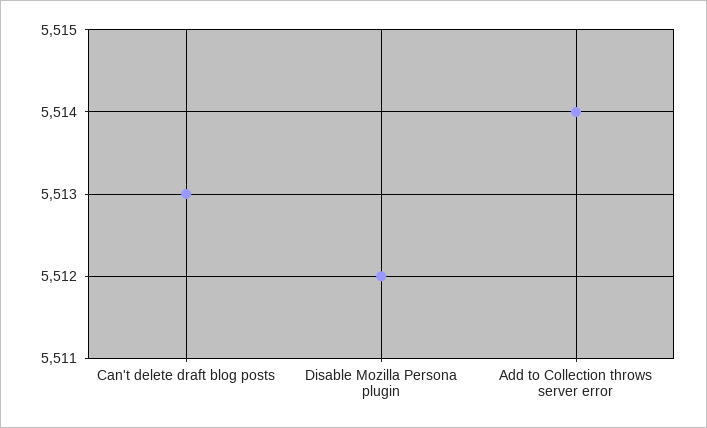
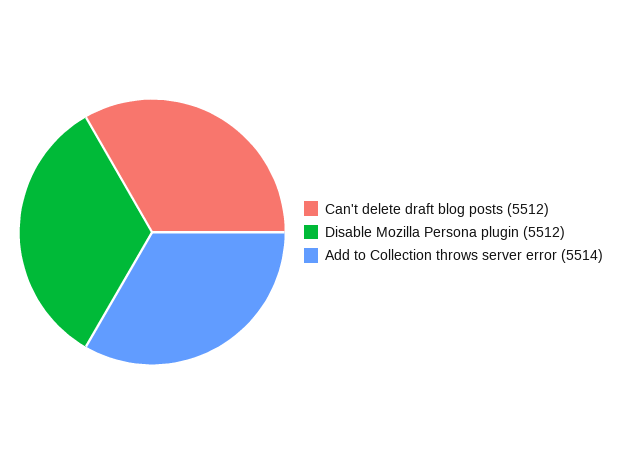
  {
-   "Can't delete draft blog posts": 5513,
+   "Can't delete draft blog posts": 5512,
    "Disable Mozilla Persona plugin": 5512,
    "Add to Collection throws server error": 5514
  }

